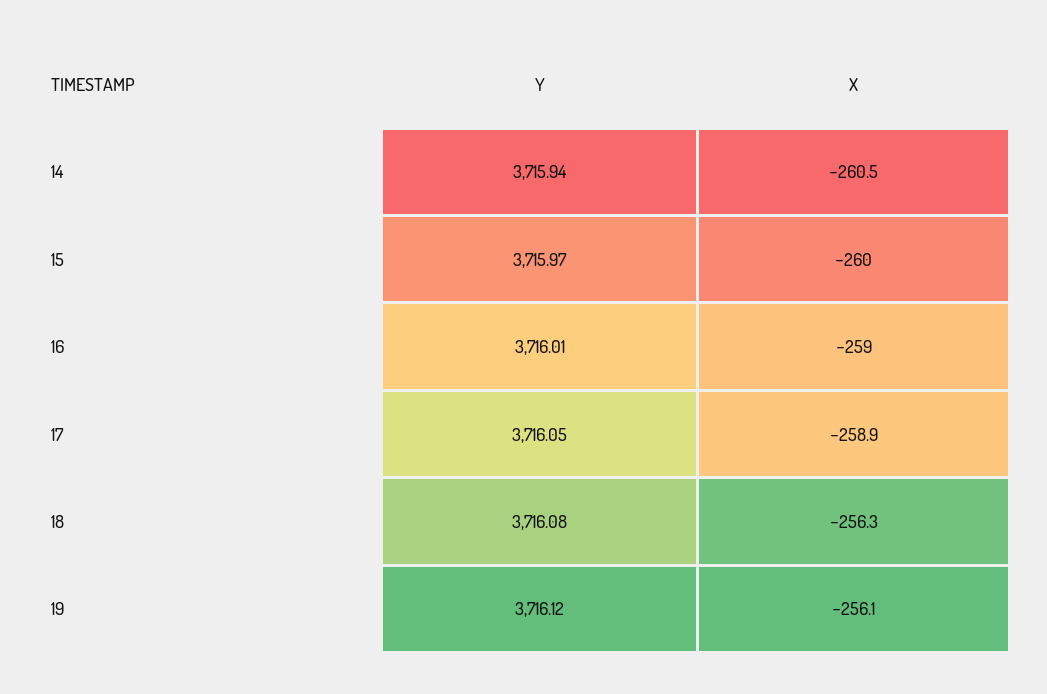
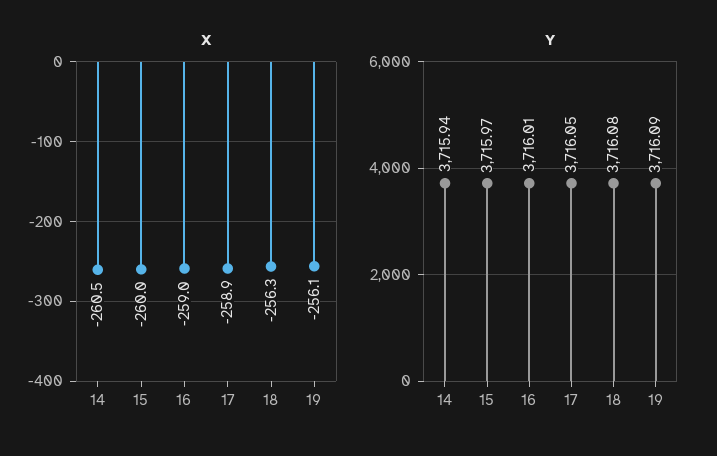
  {
    "Y": {
      "14": 3715.94,
      "15": 3715.97,
      "16": 3716.01,
      "17": 3716.05,
      "18": 3716.08,
-     "19": 3716.12
+     "19": 3716.09
    },
    "X": {
      "14": -260.5,
      "15": -260,
      "16": -259,
      "17": -258.9,
      "18": -256.3,
      "19": -256.1
    }
  }

